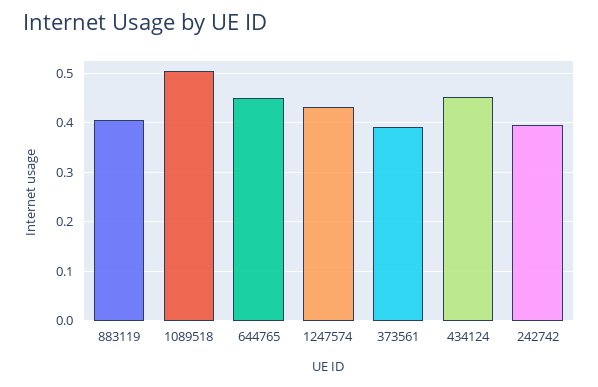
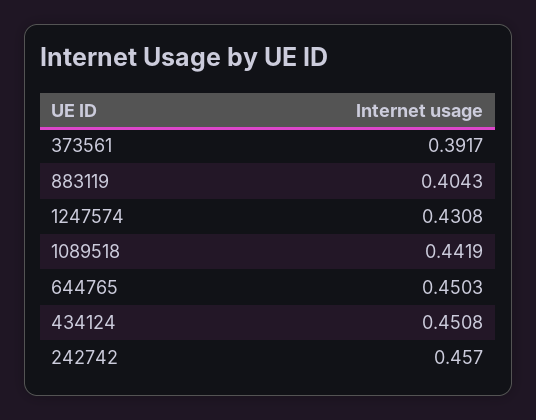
  {
    "883119": 0.4043,
-   "1089518": 0.5,
+   "1089518": 0.4419,
    "644765": 0.4503,
    "1247574": 0.4308,
    "373561": 0.3917,
    "434124": 0.4508,
-   "242742": 0.4
+   "242742": 0.457
  }

